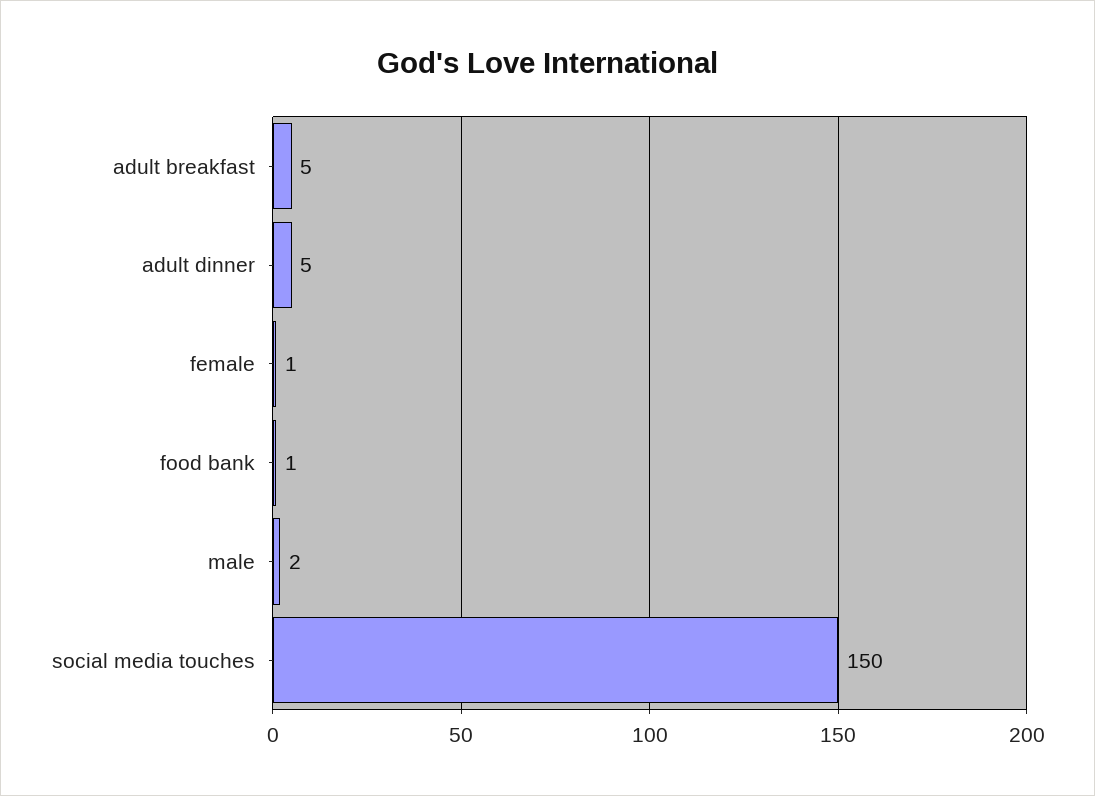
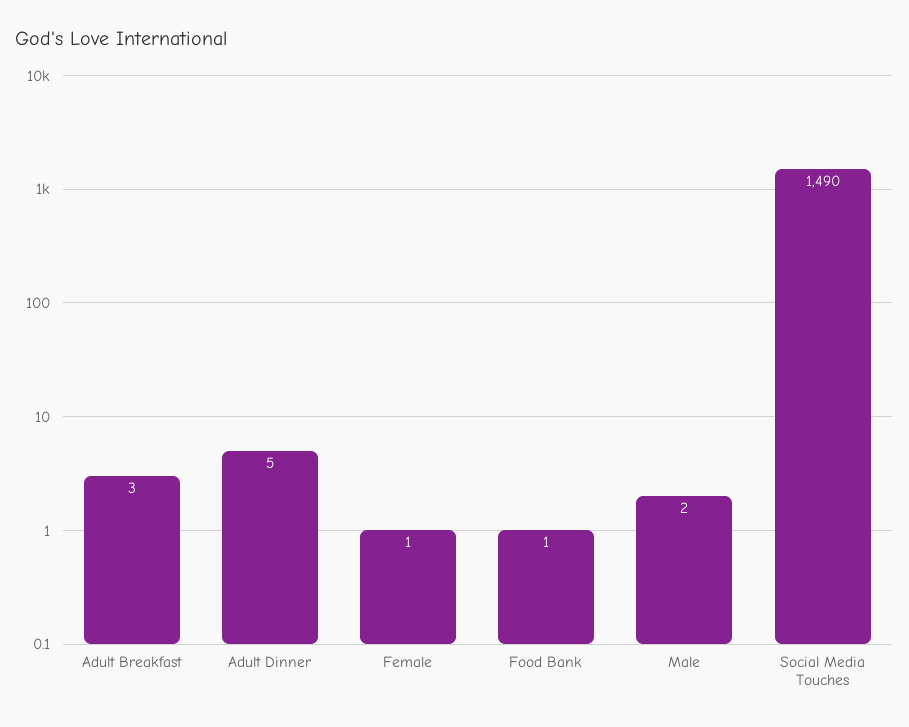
  {
-   "adult breakfast": 5,
+   "adult breakfast": 3,
    "adult dinner": 5,
    "female": 1,
    "food bank": 1,
    "male": 2,
-   "social media touches": 150
+   "social media touches": 1490
  }

